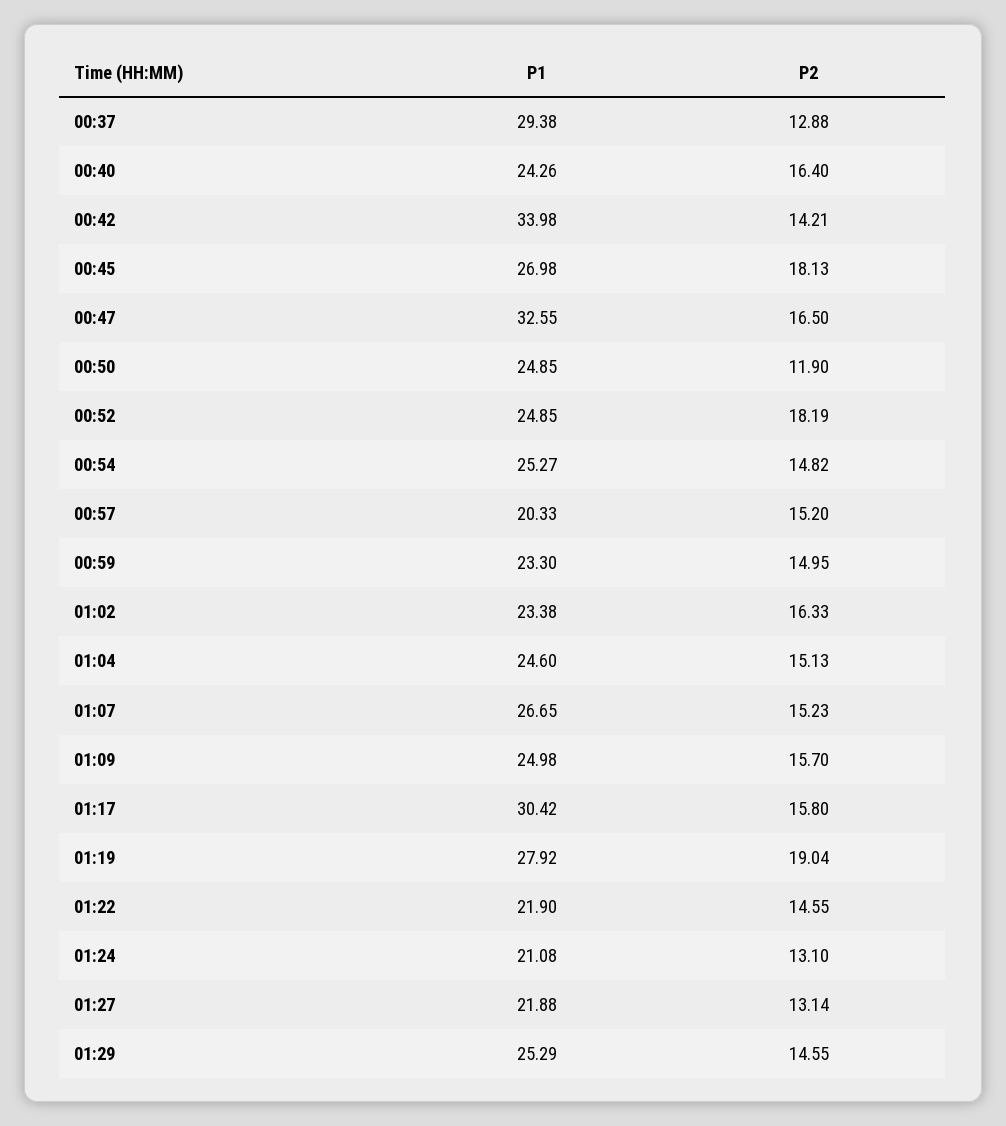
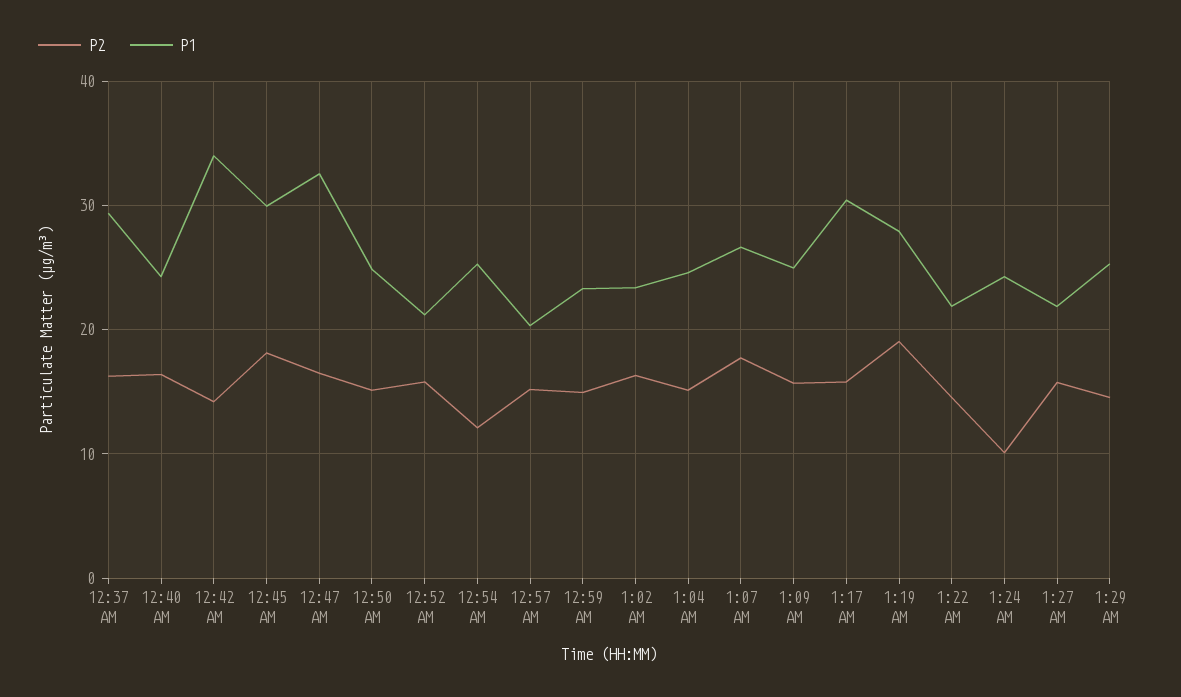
  {
    "P1": {
      "00:37": 29.38,
      "00:40": 24.26,
      "00:42": 33.98,
-     "00:45": 26.98,
+     "00:45": 30,
      "00:47": 32.55,
      "00:50": 24.85,
-     "00:52": 24.85,
+     "00:52": 21,
      "00:54": 25.27,
      "00:57": 20.33,
      "00:59": 23.3,
      "01:02": 23.38,
      "01:04": 24.6,
      "01:07": 26.65,
      "01:09": 24.98,
      "01:17": 30.42,
      "01:19": 27.92,
      "01:22": 21.9,
-     "01:24": 21.08,
+     "01:24": 24,
      "01:27": 21.88,
      "01:29": 25.29
    },
    "P2": {
-     "00:37": 12.88,
+     "00:37": 16,
      "00:40": 16.4,
      "00:42": 14.21,
      "00:45": 18.13,
      "00:47": 16.5,
-     "00:50": 11.9,
+     "00:50": 15,
-     "00:52": 18.19,
+     "00:52": 16,
-     "00:54": 14.82,
+     "00:54": 12,
      "00:57": 15.2,
      "00:59": 14.95,
      "01:02": 16.33,
      "01:04": 15.13,
-     "01:07": 15.23,
+     "01:07": 18,
      "01:09": 15.7,
      "01:17": 15.8,
      "01:19": 19.04,
      "01:22": 14.55,
-     "01:24": 13.1,
+     "01:24": 10,
-     "01:27": 13.14,
+     "01:27": 16,
      "01:29": 14.55
    }
  }

